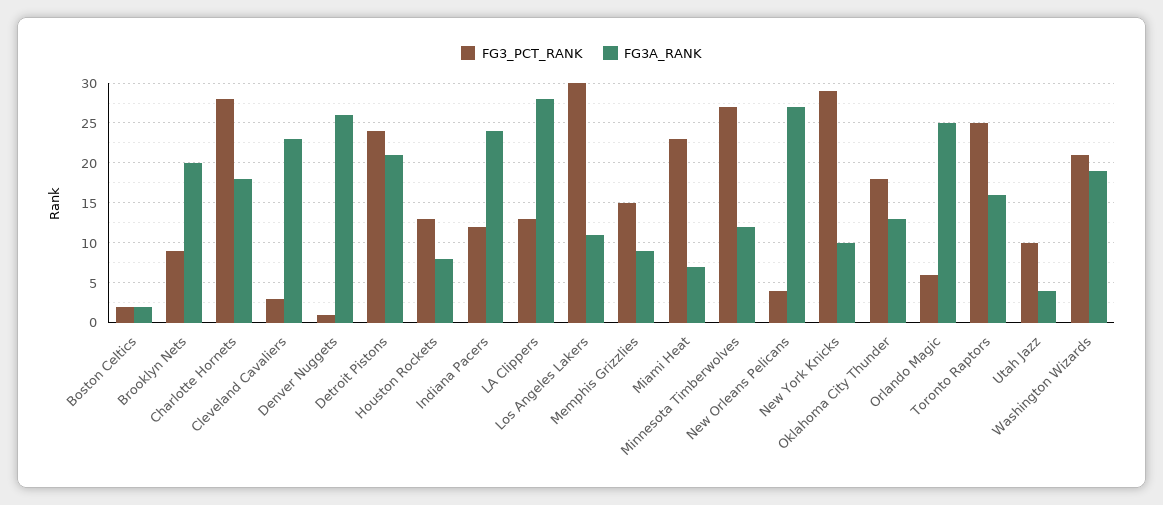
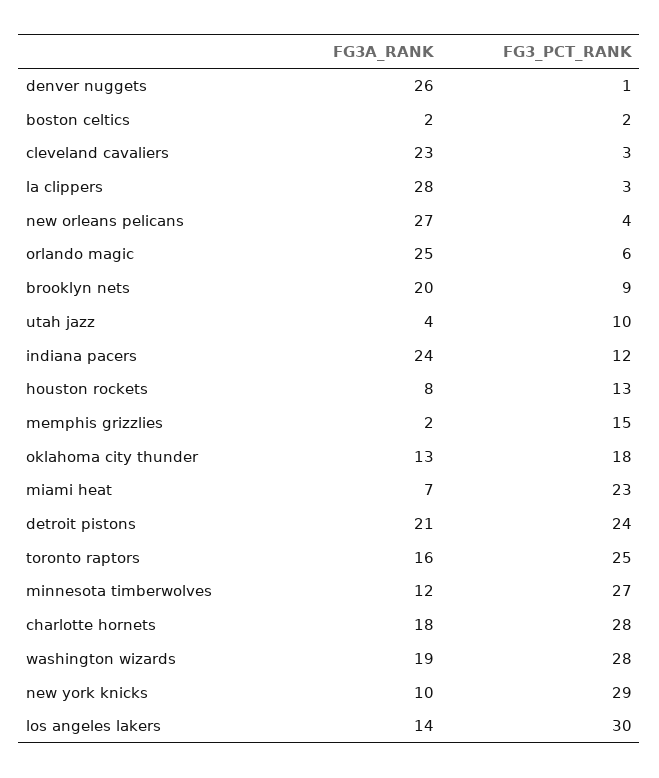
  {
    "FG3_PCT_RANK": {
      "Boston Celtics": 2,
      "Brooklyn Nets": 9,
      "Charlotte Hornets": 28,
      "Cleveland Cavaliers": 3,
      "Denver Nuggets": 1,
      "Detroit Pistons": 24,
      "Houston Rockets": 13,
      "Indiana Pacers": 12,
-     "LA Clippers": 13,
+     "LA Clippers": 3,
      "Los Angeles Lakers": 30,
      "Memphis Grizzlies": 15,
      "Miami Heat": 23,
      "Minnesota Timberwolves": 27,
      "New Orleans Pelicans": 4,
      "New York Knicks": 29,
      "Oklahoma City Thunder": 18,
      "Orlando Magic": 6,
      "Toronto Raptors": 25,
      "Utah Jazz": 10,
-     "Washington Wizards": 21
+     "Washington Wizards": 28
    },
    "FG3A_RANK": {
      "Boston Celtics": 2,
      "Brooklyn Nets": 20,
      "Charlotte Hornets": 18,
      "Cleveland Cavaliers": 23,
      "Denver Nuggets": 26,
      "Detroit Pistons": 21,
      "Houston Rockets": 8,
      "Indiana Pacers": 24,
      "LA Clippers": 28,
-     "Los Angeles Lakers": 11,
+     "Los Angeles Lakers": 14,
-     "Memphis Grizzlies": 9,
+     "Memphis Grizzlies": 2,
      "Miami Heat": 7,
      "Minnesota Timberwolves": 12,
      "New Orleans Pelicans": 27,
      "New York Knicks": 10,
      "Oklahoma City Thunder": 13,
      "Orlando Magic": 25,
      "Toronto Raptors": 16,
      "Utah Jazz": 4,
      "Washington Wizards": 19
    }
  }

